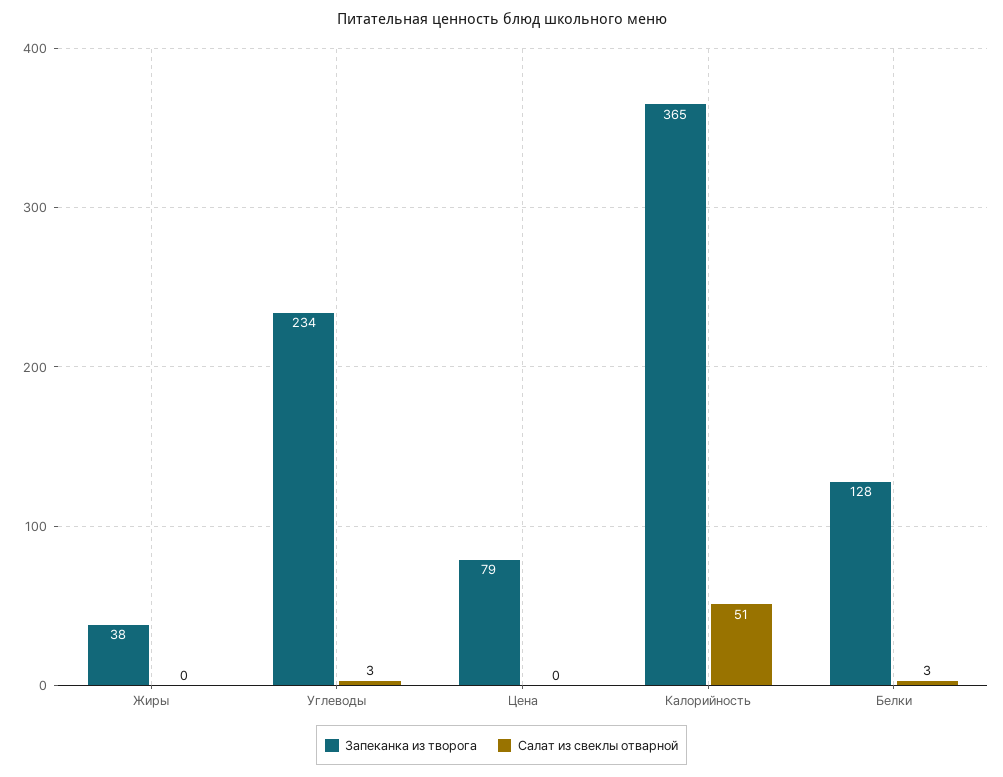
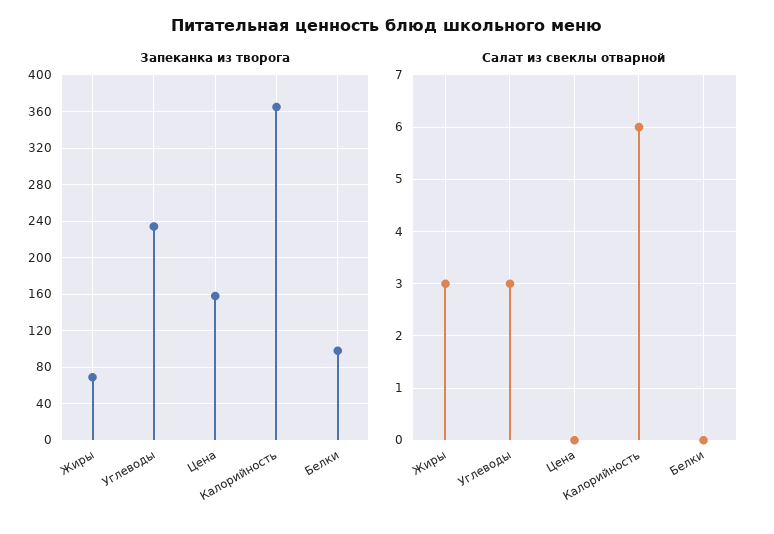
  {
    "Запеканка из творога": {
-     "Жиры": 38,
+     "Жиры": 70,
      "Углеводы": 234,
-     "Цена": 79,
+     "Цена": 160,
      "Калорийность": 365,
-     "Белки": 128
+     "Белки": 100
    },
    "Салат из свеклы отварной": {
-     "Жиры": 0,
+     "Жиры": 3,
      "Углеводы": 3,
      "Цена": 0,
-     "Калорийность": 51,
+     "Калорийность": 6,
-     "Белки": 3
+     "Белки": 0
    }
  }

